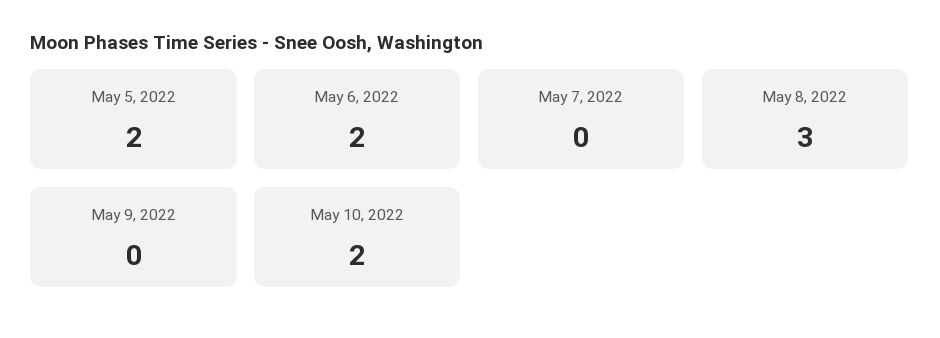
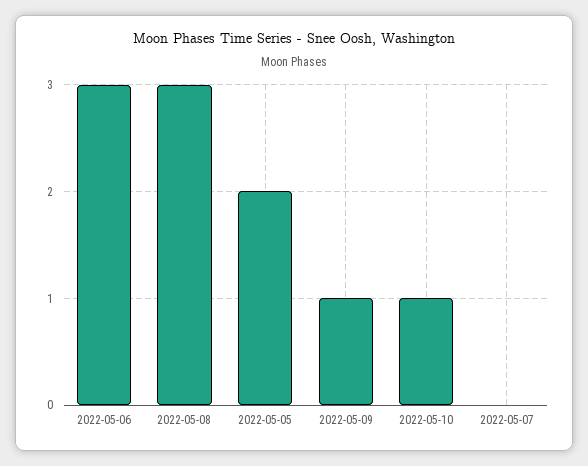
  {
    "May 5, 2022": 2,
-   "May 6, 2022": 2,
+   "May 6, 2022": 3,
    "May 7, 2022": 0,
    "May 8, 2022": 3,
-   "May 9, 2022": 0,
+   "May 9, 2022": 1,
-   "May 10, 2022": 2
+   "May 10, 2022": 1
  }

